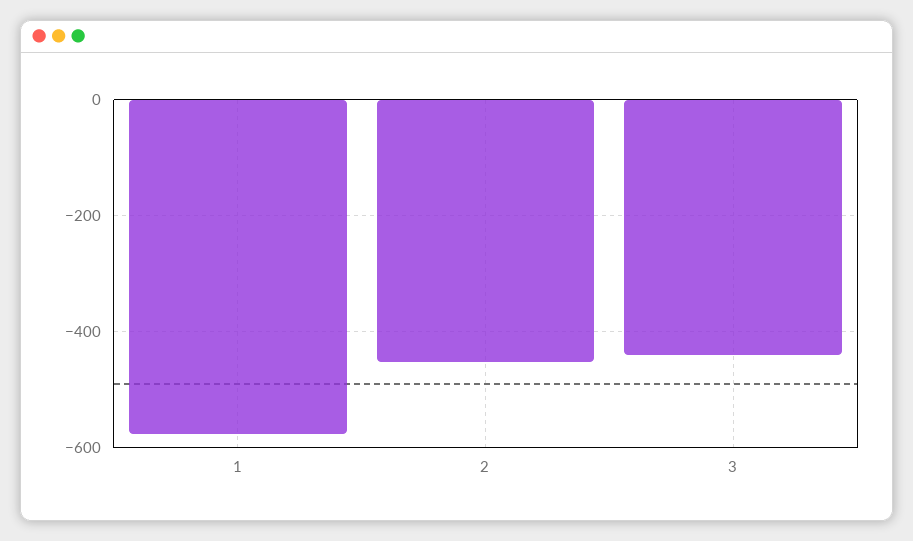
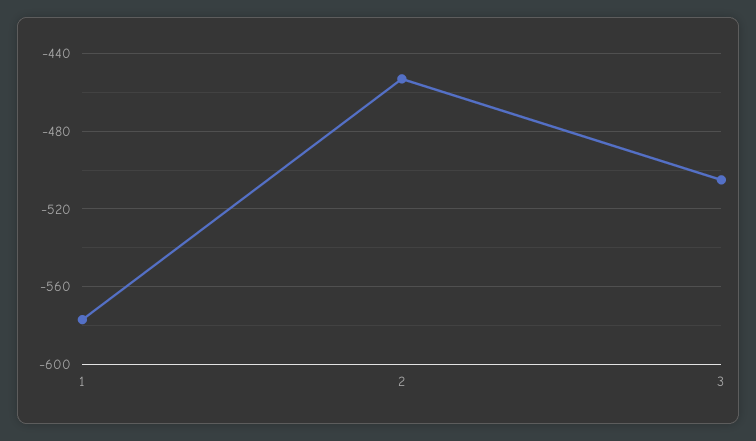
  {
    "1": -575,
    "2": -455,
-   "3": -440
+   "3": -505
  }

